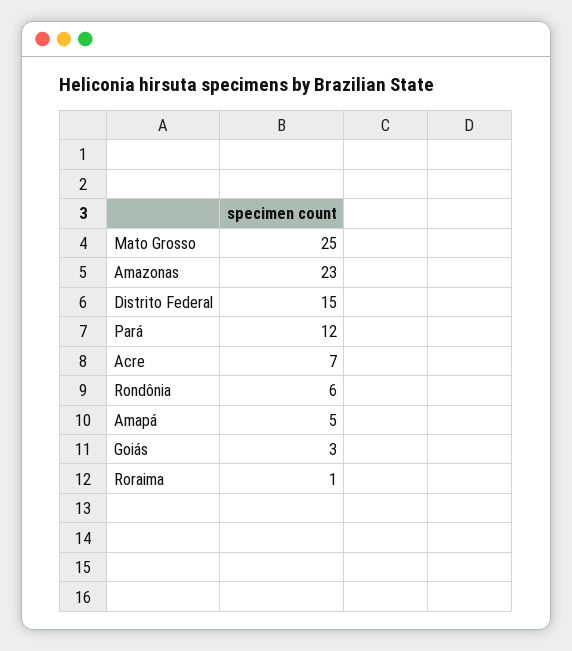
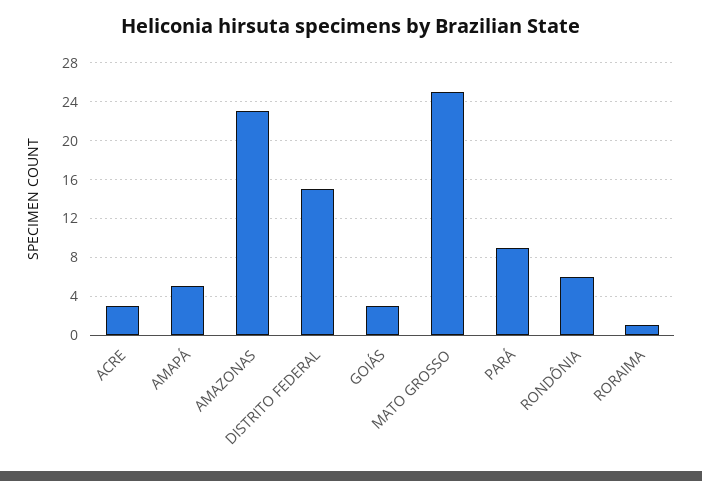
  {
    "Mato Grosso": 25,
    "Amazonas": 23,
    "Distrito Federal": 15,
-   "Pará": 12,
+   "Pará": 9,
-   "Acre": 7,
+   "Acre": 3,
    "Rondônia": 6,
    "Amapá": 5,
    "Goiás": 3,
    "Roraima": 1
  }

